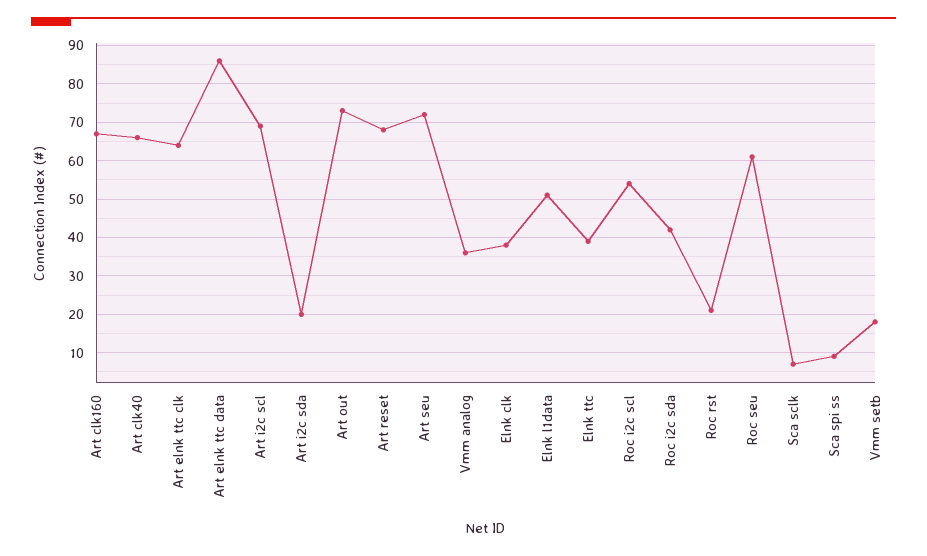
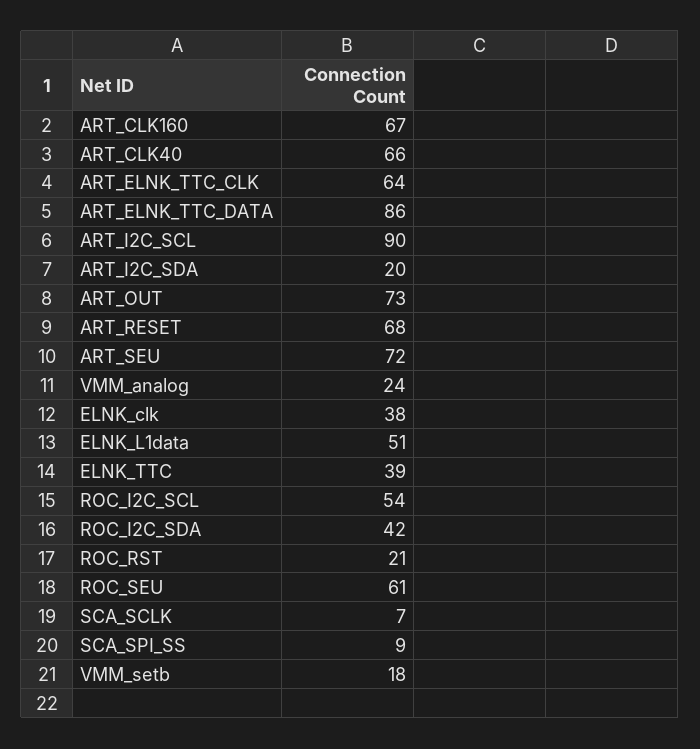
  {
    "Art clk160": 67,
    "Art clk40": 66,
    "Art elnk ttc clk": 64,
    "Art elnk ttc data": 86,
-   "Art i2c scl": 70,
+   "Art i2c scl": 90,
    "Art i2c sda": 20,
    "Art out": 73,
    "Art reset": 68,
    "Art seu": 72,
-   "Vmm analog": 35,
+   "Vmm analog": 24,
    "Elnk clk": 38,
    "Elnk l1data": 51,
    "Elnk ttc": 39,
    "Roc i2c scl": 54,
    "Roc i2c sda": 42,
    "Roc rst": 21,
    "Roc seu": 61,
    "Sca sclk": 7,
    "Sca spi ss": 9,
    "Vmm setb": 18
  }

